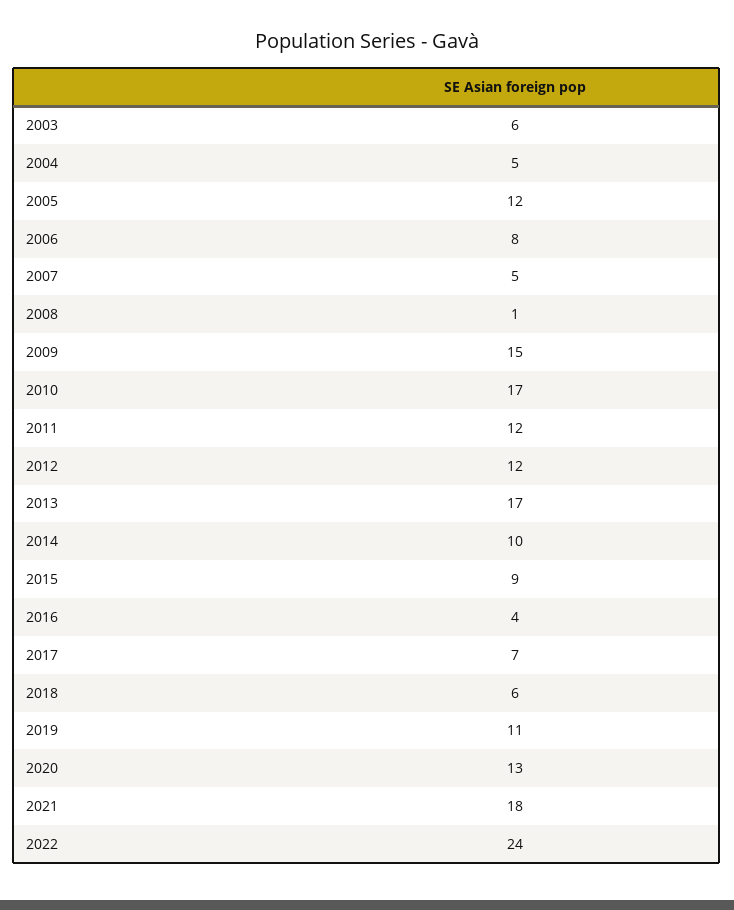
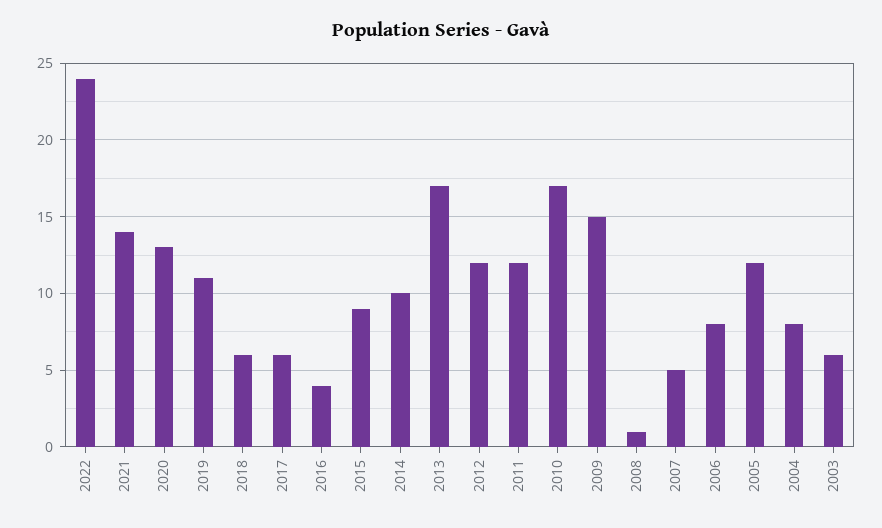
  {
    "2003": 6,
-   "2004": 5,
+   "2004": 8,
    "2005": 12,
    "2006": 8,
    "2007": 5,
    "2008": 1,
    "2009": 15,
    "2010": 17,
    "2011": 12,
    "2012": 12,
    "2013": 17,
    "2014": 10,
    "2015": 9,
    "2016": 4,
-   "2017": 7,
+   "2017": 6,
    "2018": 6,
    "2019": 11,
    "2020": 13,
-   "2021": 18,
+   "2021": 14,
    "2022": 24
  }

